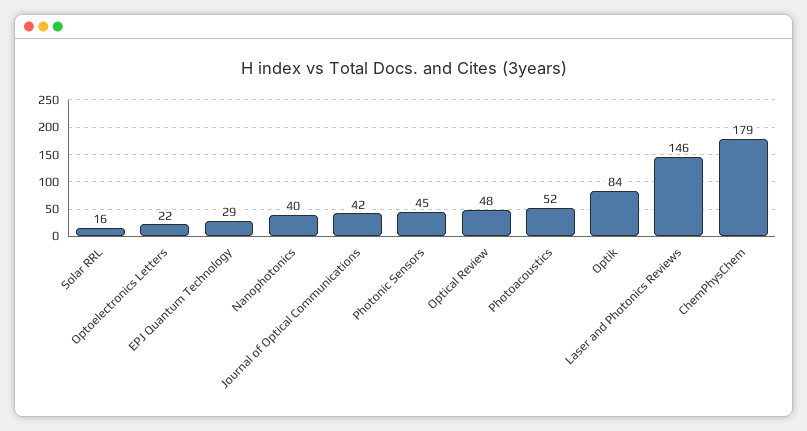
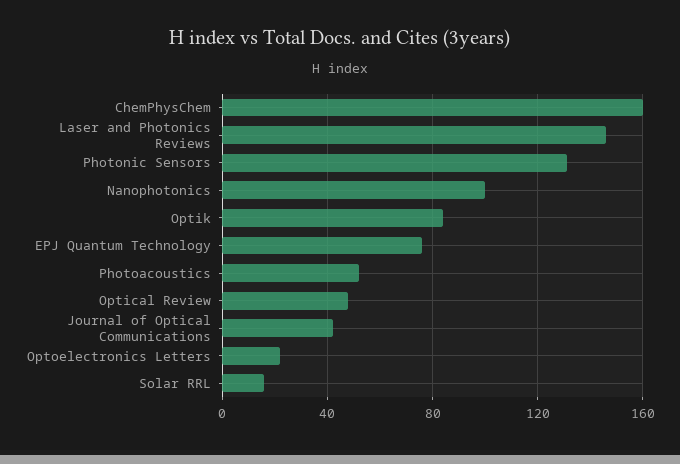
  {
    "Solar RRL": 16,
    "Optoelectronics Letters": 22,
-   "EPJ Quantum Technology": 29,
+   "EPJ Quantum Technology": 75,
-   "Nanophotonics": 40,
+   "Nanophotonics": 100,
    "Journal of Optical Communications": 42,
-   "Photonic Sensors": 45,
+   "Photonic Sensors": 130,
    "Optical Review": 48,
    "Photoacoustics": 52,
    "Optik": 84,
    "Laser and Photonics Reviews": 146,
-   "ChemPhysChem": 179
+   "ChemPhysChem": 160
  }

